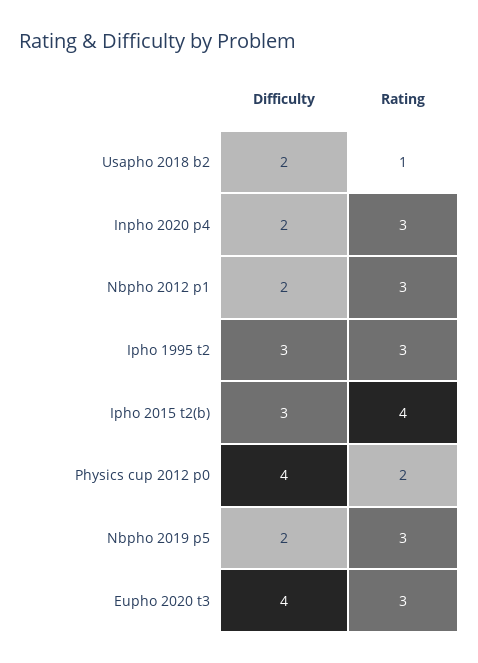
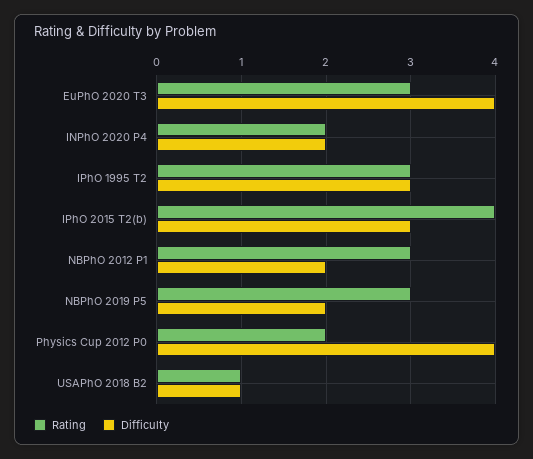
  {
    "Difficulty": {
-     "Usapho 2018 b2": 2,
+     "Usapho 2018 b2": 1,
      "Inpho 2020 p4": 2,
      "Nbpho 2012 p1": 2,
      "Ipho 1995 t2": 3,
      "Ipho 2015 t2(b)": 3,
      "Physics cup 2012 p0": 4,
      "Nbpho 2019 p5": 2,
      "Eupho 2020 t3": 4
    },
    "Rating": {
      "Usapho 2018 b2": 1,
-     "Inpho 2020 p4": 3,
+     "Inpho 2020 p4": 2,
      "Nbpho 2012 p1": 3,
      "Ipho 1995 t2": 3,
      "Ipho 2015 t2(b)": 4,
      "Physics cup 2012 p0": 2,
      "Nbpho 2019 p5": 3,
      "Eupho 2020 t3": 3
    }
  }

